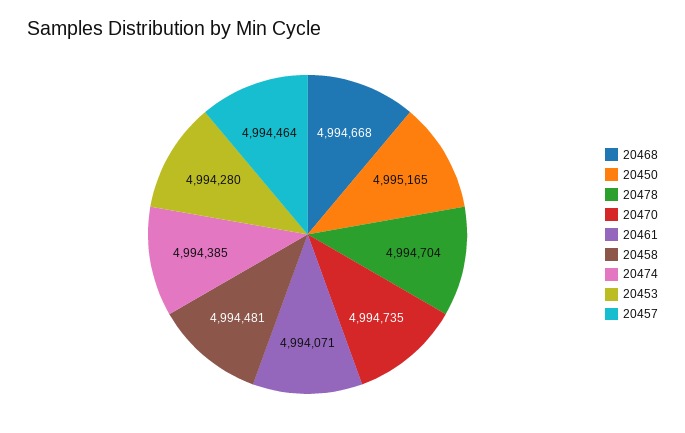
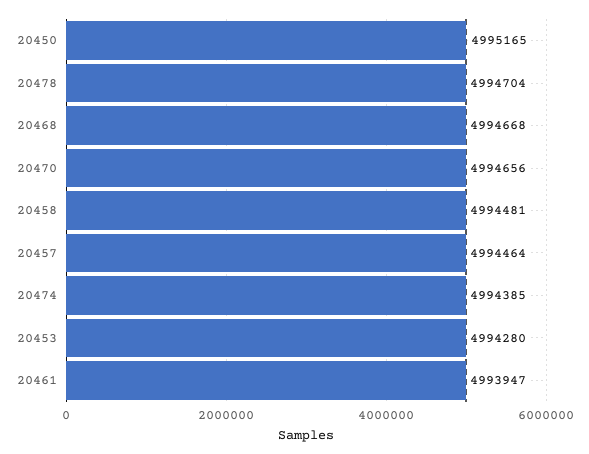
  {
    "20468": 4994668,
    "20450": 4995165,
    "20478": 4994704,
-   "20470": 4994735,
+   "20470": 4994656,
-   "20461": 4994071,
+   "20461": 4993947,
    "20458": 4994481,
    "20474": 4994385,
    "20453": 4994280,
    "20457": 4994464
  }

